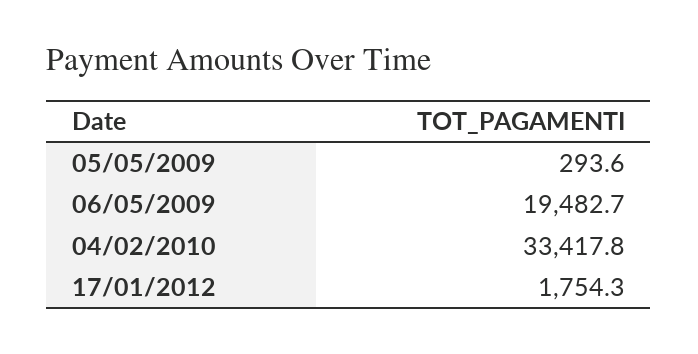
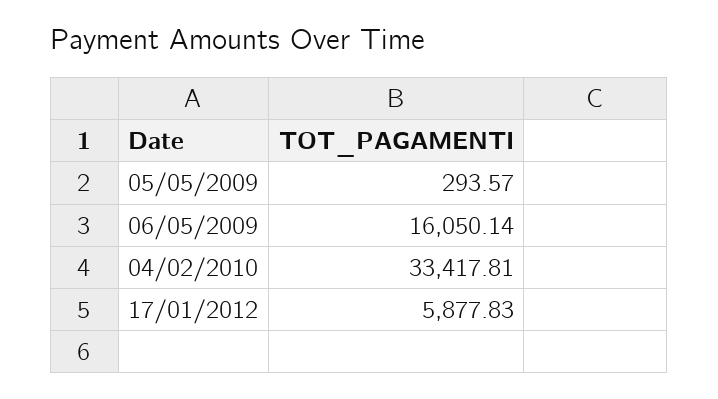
  {
    "05/05/2009": 293.57,
-   "06/05/2009": 19482.7,
+   "06/05/2009": 16050.14,
    "04/02/2010": 33417.81,
-   "17/01/2012": 1754.3
+   "17/01/2012": 5877.83
  }

